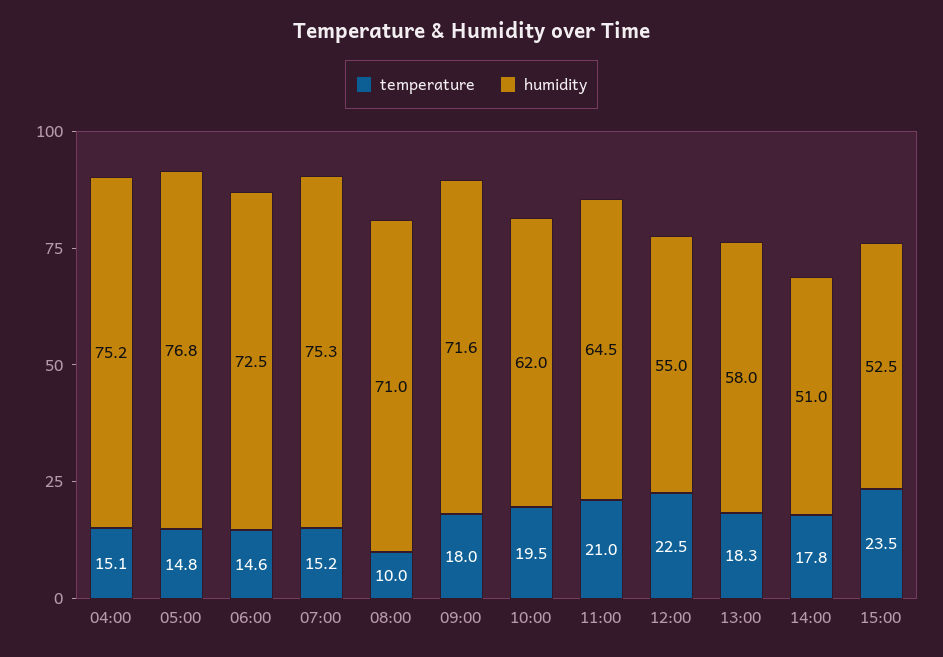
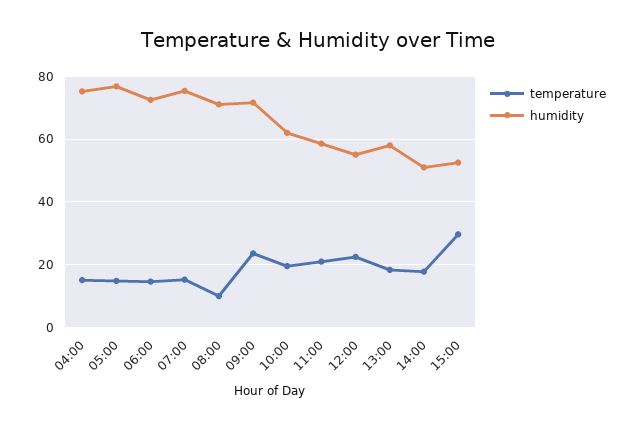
  {
    "temperature": {
      "04:00": 15.1,
      "05:00": 14.8,
      "06:00": 14.6,
      "07:00": 15.2,
      "08:00": 10,
-     "09:00": 18,
+     "09:00": 24,
      "10:00": 19.5,
      "11:00": 21,
      "12:00": 22.5,
      "13:00": 18.3,
      "14:00": 17.8,
-     "15:00": 23.5
+     "15:00": 30
    },
    "humidity": {
      "04:00": 75.2,
      "05:00": 76.8,
      "06:00": 72.5,
      "07:00": 75.3,
      "08:00": 71,
      "09:00": 71.6,
      "10:00": 62,
-     "11:00": 64.5,
+     "11:00": 58,
      "12:00": 55,
      "13:00": 58,
      "14:00": 51,
      "15:00": 52.5
    }
  }

